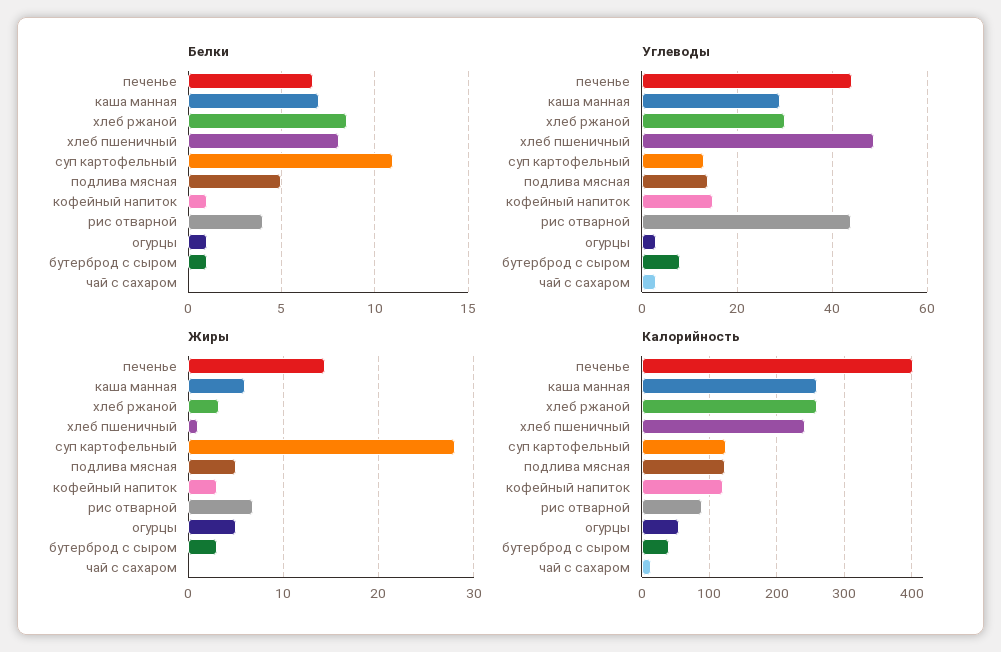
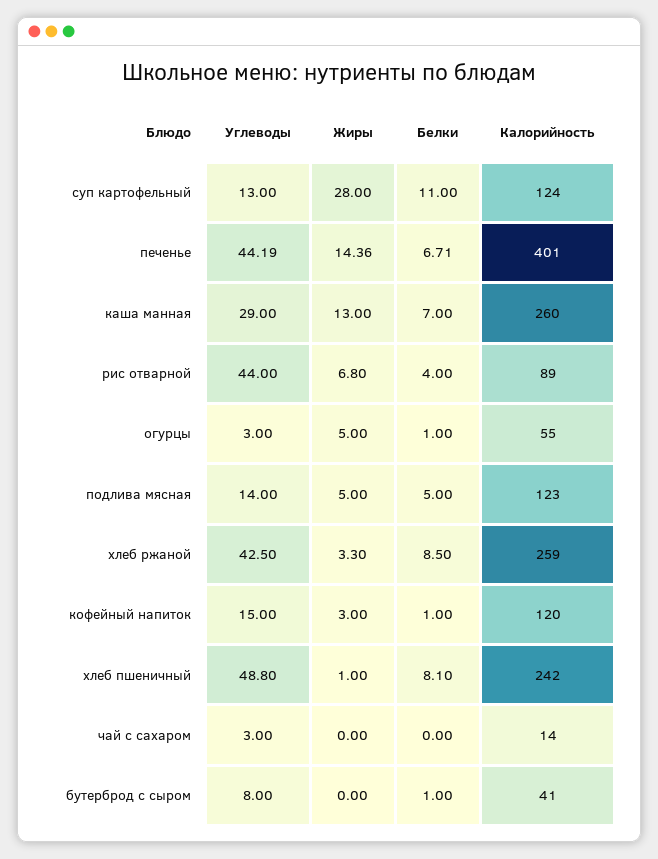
  {
    "Белки": {
      "печенье": 6.71,
      "каша манная": 7,
      "хлеб ржаной": 8.5,
      "хлеб пшеничный": 8.1,
      "суп картофельный": 11,
      "подлива мясная": 5,
      "кофейный напиток": 1,
      "рис отварной": 4,
      "огурцы": 1,
      "бутерброд с сыром": 1,
      "чай с сахаром": 0
    },
    "Углеводы": {
      "печенье": 44.19,
      "каша манная": 29,
-     "хлеб ржаной": 30,
+     "хлеб ржаной": 42.5,
      "хлеб пшеничный": 48.8,
      "суп картофельный": 13,
      "подлива мясная": 14,
      "кофейный напиток": 15,
      "рис отварной": 44,
      "огурцы": 3,
      "бутерброд с сыром": 8,
      "чай с сахаром": 3
    },
    "Жиры": {
      "печенье": 14.36,
-     "каша манная": 6,
+     "каша манная": 13,
      "хлеб ржаной": 3.3,
      "хлеб пшеничный": 1,
      "суп картофельный": 28,
      "подлива мясная": 5,
      "кофейный напиток": 3,
      "рис отварной": 6.8,
      "огурцы": 5,
-     "бутерброд с сыром": 3,
+     "бутерброд с сыром": 0,
      "чай с сахаром": 0
    },
    "Калорийность": {
      "печенье": 401,
      "каша манная": 260,
      "хлеб ржаной": 259,
      "хлеб пшеничный": 242,
      "суп картофельный": 124,
      "подлива мясная": 123,
      "кофейный напиток": 120,
      "рис отварной": 89,
      "огурцы": 55,
      "бутерброд с сыром": 41,
      "чай с сахаром": 14
    }
  }

